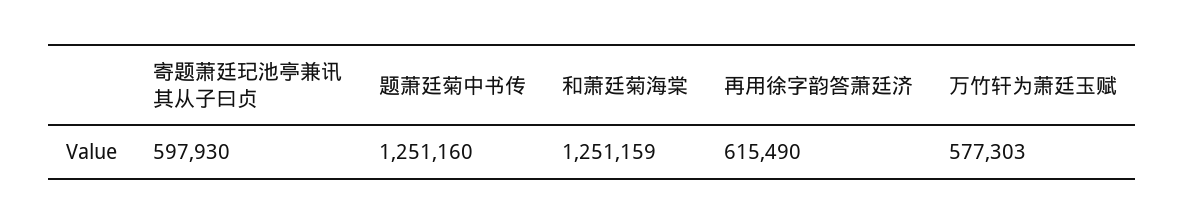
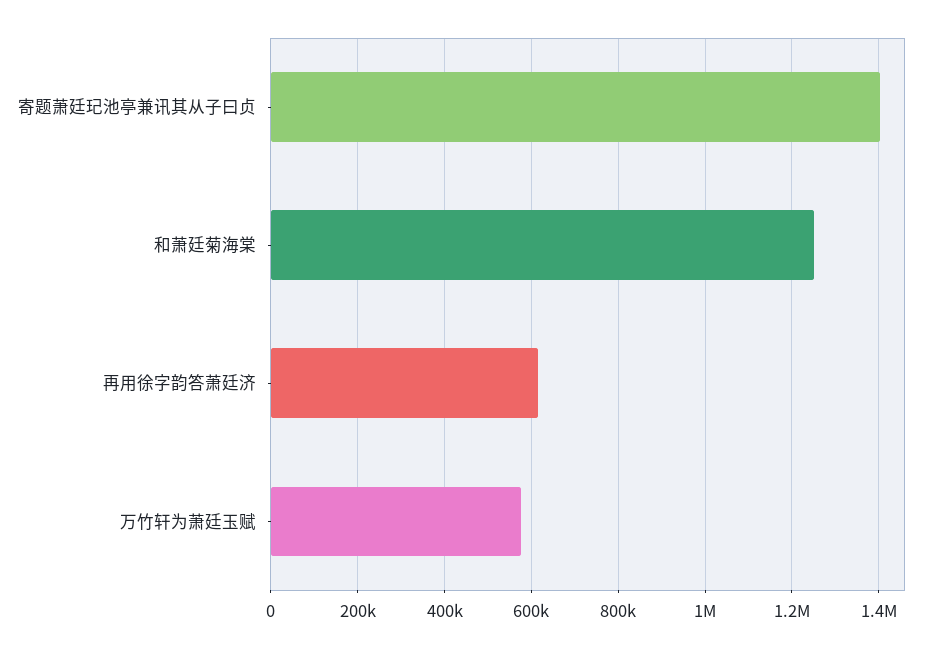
  {
-   "寄题萧廷玘池亭兼讯其从子曰贞": 597930,
+   "寄题萧廷玘池亭兼讯其从子曰贞": 1400000,
-   "题萧廷菊中书传": 1251160,
    "和萧廷菊海棠": 1251159,
    "再用徐字韵答萧廷济": 615490,
    "万竹轩为萧廷玉赋": 577303
  }

